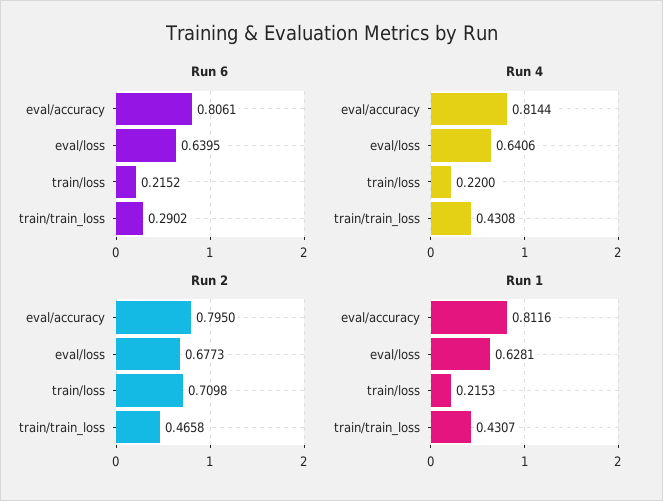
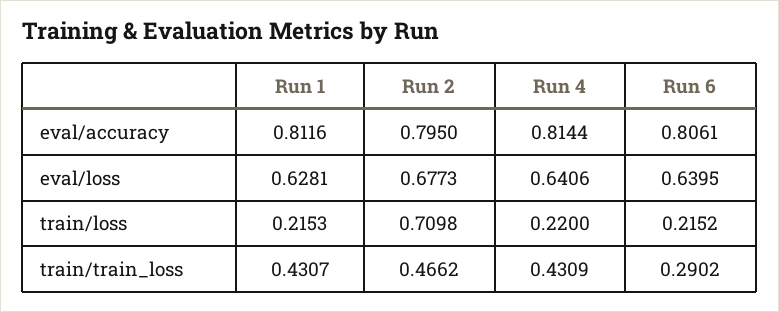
  {
    "Run 6": {
      "eval/accuracy": 0.8061,
      "eval/loss": 0.6395,
      "train/loss": 0.2152,
      "train/train_loss": 0.2902
    },
    "Run 4": {
      "eval/accuracy": 0.8144,
      "eval/loss": 0.6406,
      "train/loss": 0.22,
-     "train/train_loss": 0.4308
+     "train/train_loss": 0.4309
    },
    "Run 2": {
      "eval/accuracy": 0.795,
      "eval/loss": 0.6773,
      "train/loss": 0.7098,
-     "train/train_loss": 0.4658
+     "train/train_loss": 0.4662
    },
    "Run 1": {
      "eval/accuracy": 0.8116,
      "eval/loss": 0.6281,
      "train/loss": 0.2153,
      "train/train_loss": 0.4307
    }
  }

